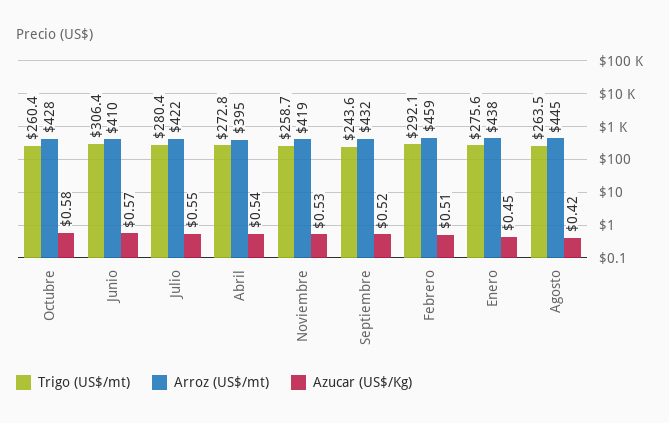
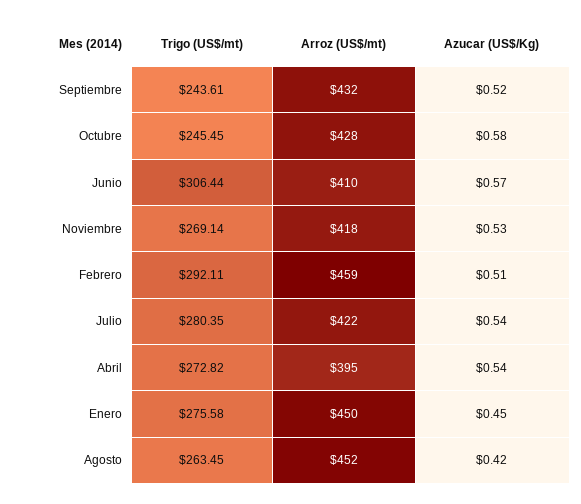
  {
    "Trigo (US$/mt)": {
-     "Octubre": 260.4,
+     "Octubre": 245.45,
      "Junio": 306.44,
      "Julio": 280.35,
      "Abril": 272.82,
-     "Noviembre": 258.7,
+     "Noviembre": 269.14,
      "Septiembre": 243.61,
      "Febrero": 292.11,
      "Enero": 275.58,
      "Agosto": 263.45
    },
    "Arroz (US$/mt)": {
      "Octubre": 428,
      "Junio": 410,
      "Julio": 422,
      "Abril": 395,
-     "Noviembre": 419,
+     "Noviembre": 418,
      "Septiembre": 432,
      "Febrero": 459,
-     "Enero": 438,
+     "Enero": 450,
-     "Agosto": 445
+     "Agosto": 452
    },
    "Azucar (US$/Kg)": {
      "Octubre": 0.58,
      "Junio": 0.57,
-     "Julio": 0.55,
+     "Julio": 0.54,
      "Abril": 0.54,
      "Noviembre": 0.53,
      "Septiembre": 0.52,
      "Febrero": 0.51,
      "Enero": 0.45,
      "Agosto": 0.42
    }
  }

